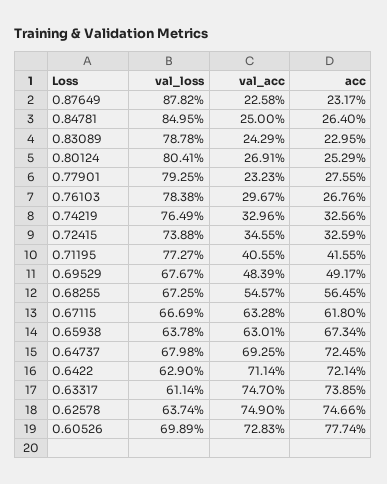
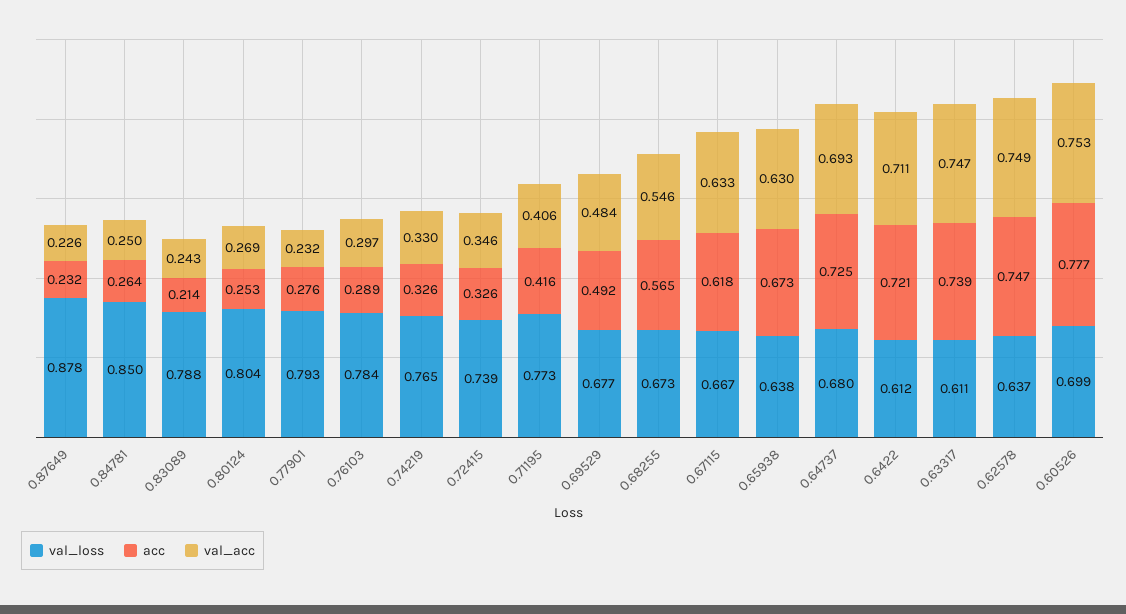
  {
    "val_loss": {
      "0.87649": 0.8782,
      "0.84781": 0.8495,
      "0.83089": 0.7878,
      "0.80124": 0.8041,
      "0.77901": 0.7925,
      "0.76103": 0.7838,
      "0.74219": 0.7649,
      "0.72415": 0.7388,
      "0.71195": 0.7727,
      "0.69529": 0.6767,
      "0.68255": 0.6725,
      "0.67115": 0.6669,
      "0.65938": 0.6378,
      "0.64737": 0.6798,
-     "0.6422": 0.629,
+     "0.6422": 0.612,
      "0.63317": 0.6114,
      "0.62578": 0.6374,
      "0.60526": 0.6989
    },
    "val_acc": {
      "0.87649": 0.2258,
      "0.84781": 0.25,
      "0.83089": 0.2429,
      "0.80124": 0.2691,
      "0.77901": 0.2323,
      "0.76103": 0.2967,
      "0.74219": 0.3296,
      "0.72415": 0.3455,
      "0.71195": 0.4055,
      "0.69529": 0.4839,
      "0.68255": 0.5457,
      "0.67115": 0.6328,
      "0.65938": 0.6301,
      "0.64737": 0.6925,
      "0.6422": 0.7114,
      "0.63317": 0.747,
      "0.62578": 0.749,
-     "0.60526": 0.7283
+     "0.60526": 0.753
    },
    "acc": {
      "0.87649": 0.2317,
      "0.84781": 0.264,
-     "0.83089": 0.2295,
+     "0.83089": 0.214,
      "0.80124": 0.2529,
      "0.77901": 0.2755,
-     "0.76103": 0.2676,
+     "0.76103": 0.289,
      "0.74219": 0.3256,
      "0.72415": 0.3259,
      "0.71195": 0.4155,
      "0.69529": 0.4917,
      "0.68255": 0.5645,
      "0.67115": 0.618,
      "0.65938": 0.6734,
      "0.64737": 0.7245,
      "0.6422": 0.7214,
      "0.63317": 0.7385,
      "0.62578": 0.7466,
      "0.60526": 0.7774
    }
  }

